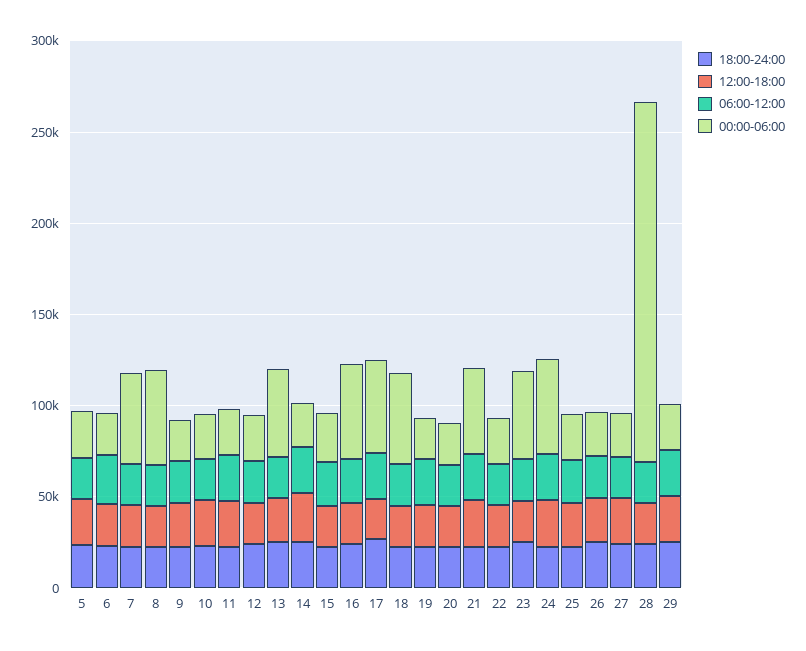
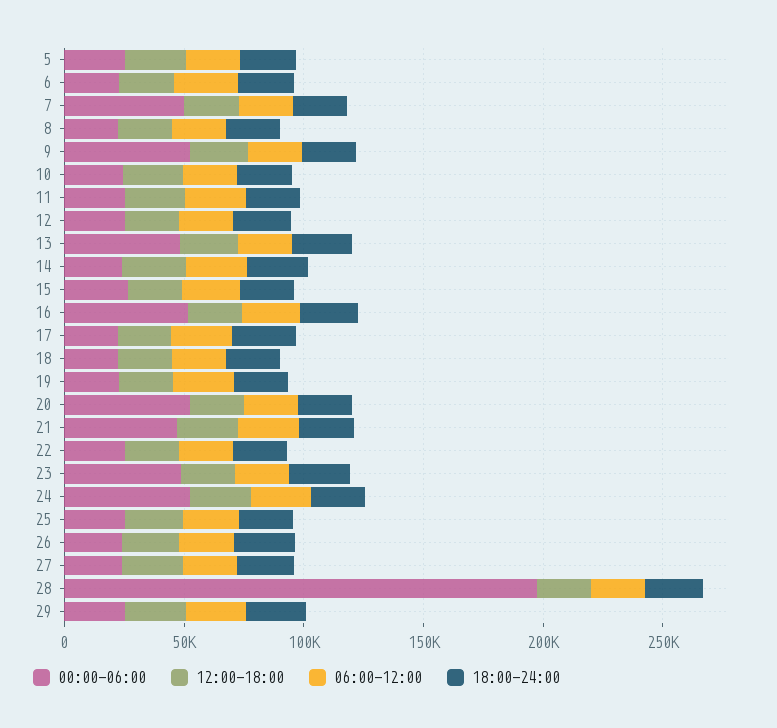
  {
    "18:00-24:00": {
      "5": 20000,
      "6": 20000,
      "7": 20000,
      "8": 20000,
      "9": 20000,
      "10": 20000,
      "11": 20000,
      "12": 20000,
      "13": 30000,
      "14": 30000,
      "15": 20000,
      "16": 20000,
      "17": 30000,
      "18": 20000,
      "19": 20000,
      "20": 20000,
      "21": 20000,
      "22": 20000,
      "23": 30000,
      "24": 20000,
      "25": 20000,
      "26": 30000,
      "27": 20000,
      "28": 20000,
      "29": 30000
    },
    "12:00-18:00": {
      "5": 30000,
      "6": 20000,
      "7": 20000,
      "8": 20000,
      "9": 20000,
      "10": 30000,
      "11": 30000,
      "12": 20000,
      "13": 20000,
      "14": 30000,
      "15": 20000,
      "16": 20000,
      "17": 20000,
      "18": 20000,
      "19": 20000,
      "20": 20000,
      "21": 30000,
      "22": 20000,
      "23": 20000,
      "24": 30000,
      "25": 20000,
      "26": 20000,
      "27": 30000,
      "28": 20000,
      "29": 30000
    },
    "06:00-12:00": {
      "5": 20000,
      "6": 30000,
      "7": 20000,
      "8": 20000,
      "9": 20000,
      "10": 20000,
      "11": 30000,
      "12": 20000,
      "13": 20000,
      "14": 30000,
      "15": 20000,
      "16": 20000,
      "17": 30000,
      "18": 20000,
      "19": 30000,
      "20": 20000,
      "21": 30000,
      "22": 20000,
      "23": 20000,
      "24": 30000,
      "25": 20000,
      "26": 20000,
      "27": 20000,
      "28": 20000,
      "29": 30000
    },
    "00:00-06:00": {
      "5": 30000,
      "6": 20000,
      "7": 50000,
-     "8": 50000,
+     "8": 20000,
-     "9": 20000,
+     "9": 50000,
      "10": 20000,
      "11": 30000,
      "12": 30000,
      "13": 50000,
      "14": 20000,
      "15": 30000,
      "16": 50000,
-     "17": 50000,
+     "17": 20000,
-     "18": 50000,
+     "18": 20000,
      "19": 20000,
-     "20": 20000,
+     "20": 50000,
      "21": 50000,
      "22": 30000,
      "23": 50000,
      "24": 50000,
      "25": 30000,
      "26": 20000,
      "27": 20000,
      "28": 200000,
      "29": 30000
    }
  }

